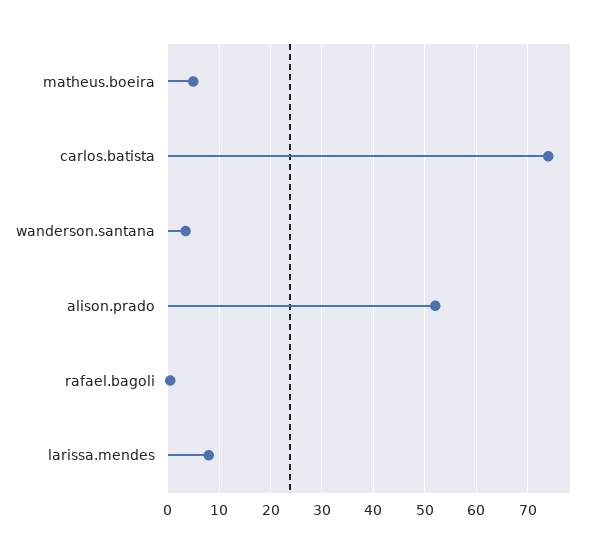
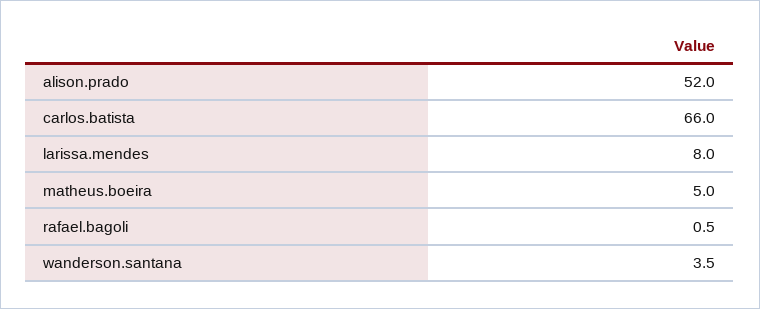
  {
    "matheus.boeira": 5,
-   "carlos.batista": 74,
+   "carlos.batista": 66,
    "wanderson.santana": 3.5,
    "alison.prado": 52,
    "rafael.bagoli": 0.5,
    "larissa.mendes": 8
  }

